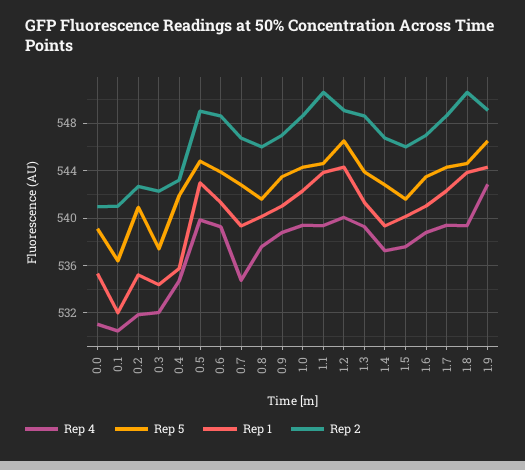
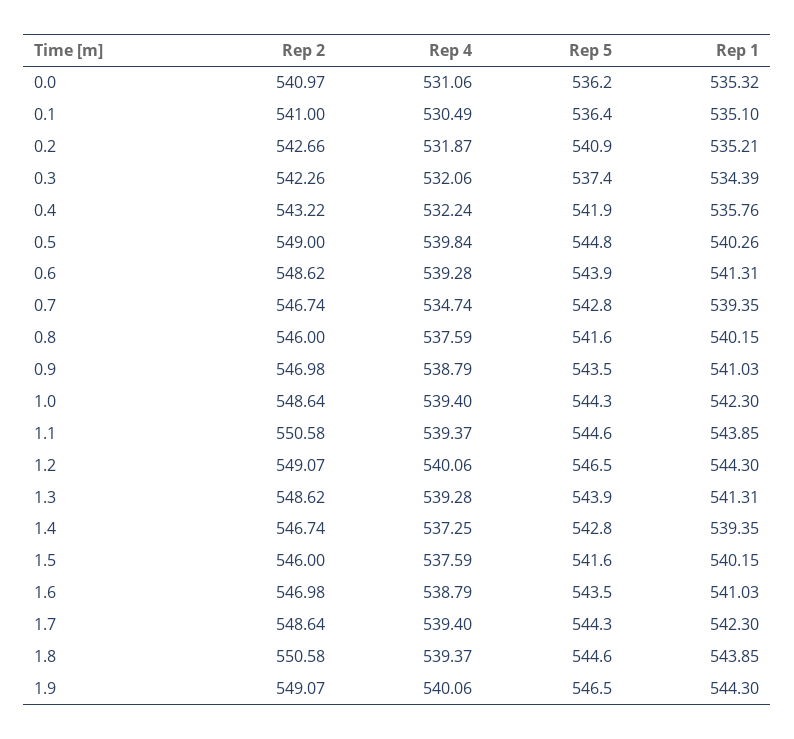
  {
    "Rep 4": {
      "0.0": 531.06,
      "0.1": 530.49,
      "0.2": 531.87,
      "0.3": 532.06,
-     "0.4": 535,
+     "0.4": 532.24,
      "0.5": 539.84,
      "0.6": 539.28,
      "0.7": 534.74,
      "0.8": 537.59,
      "0.9": 538.79,
      "1.0": 539.4,
      "1.1": 539.37,
      "1.2": 540.06,
      "1.3": 539.28,
      "1.4": 537.25,
      "1.5": 537.59,
      "1.6": 538.79,
      "1.7": 539.4,
      "1.8": 539.37,
-     "1.9": 543
+     "1.9": 540.06
    },
    "Rep 5": {
-     "0.0": 539,
+     "0.0": 536.2,
      "0.1": 536.4,
      "0.2": 540.9,
      "0.3": 537.4,
      "0.4": 541.9,
      "0.5": 544.8,
      "0.6": 543.9,
      "0.7": 542.8,
      "0.8": 541.6,
      "0.9": 543.5,
      "1.0": 544.3,
      "1.1": 544.6,
      "1.2": 546.5,
      "1.3": 543.9,
      "1.4": 542.8,
      "1.5": 541.6,
      "1.6": 543.5,
      "1.7": 544.3,
      "1.8": 544.6,
      "1.9": 546.5
    },
    "Rep 1": {
      "0.0": 535.32,
-     "0.1": 532,
+     "0.1": 535.1,
      "0.2": 535.21,
      "0.3": 534.39,
      "0.4": 535.76,
-     "0.5": 543,
+     "0.5": 540.26,
      "0.6": 541.31,
      "0.7": 539.35,
      "0.8": 540.15,
      "0.9": 541.03,
      "1.0": 542.3,
      "1.1": 543.85,
      "1.2": 544.3,
      "1.3": 541.31,
      "1.4": 539.35,
      "1.5": 540.15,
      "1.6": 541.03,
      "1.7": 542.3,
      "1.8": 543.85,
      "1.9": 544.3
    },
    "Rep 2": {
      "0.0": 540.97,
      "0.1": 541,
      "0.2": 542.66,
      "0.3": 542.26,
      "0.4": 543.22,
      "0.5": 549,
      "0.6": 548.62,
      "0.7": 546.74,
      "0.8": 546,
      "0.9": 546.98,
      "1.0": 548.64,
      "1.1": 550.58,
      "1.2": 549.07,
      "1.3": 548.62,
      "1.4": 546.74,
      "1.5": 546,
      "1.6": 546.98,
      "1.7": 548.64,
      "1.8": 550.58,
      "1.9": 549.07
    }
  }

